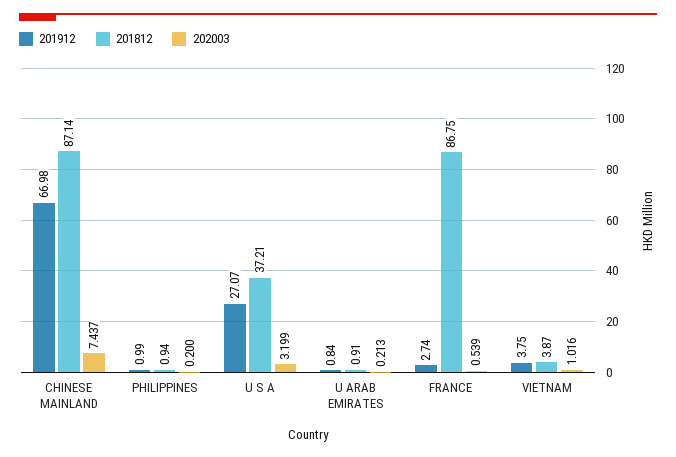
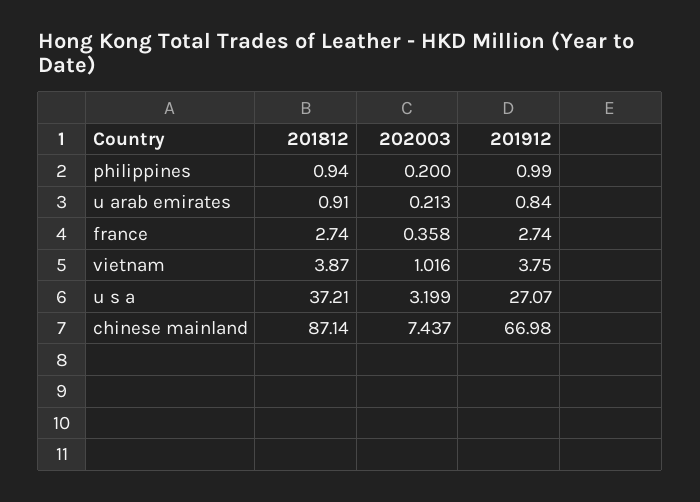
  {
    "201912": {
      "CHINESE MAINLAND": 66.98,
      "PHILIPPINES": 0.99,
      "U S A": 27.07,
      "U ARAB EMIRATES": 0.84,
      "FRANCE": 2.74,
      "VIETNAM": 3.75
    },
    "201812": {
      "CHINESE MAINLAND": 87.14,
      "PHILIPPINES": 0.94,
      "U S A": 37.21,
      "U ARAB EMIRATES": 0.91,
-     "FRANCE": 86.75,
+     "FRANCE": 2.74,
      "VIETNAM": 3.87
    },
    "202003": {
      "CHINESE MAINLAND": 7.437,
      "PHILIPPINES": 0.2,
      "U S A": 3.199,
      "U ARAB EMIRATES": 0.213,
-     "FRANCE": 0.539,
+     "FRANCE": 0.358,
      "VIETNAM": 1.016
    }
  }

